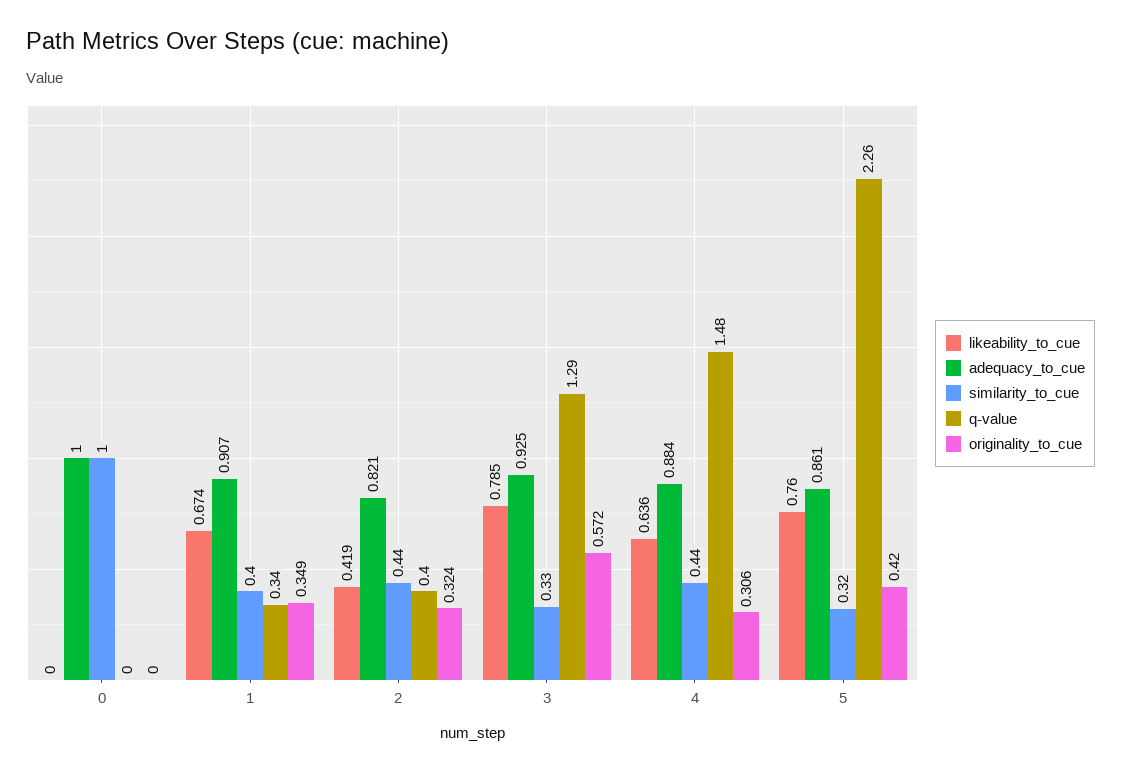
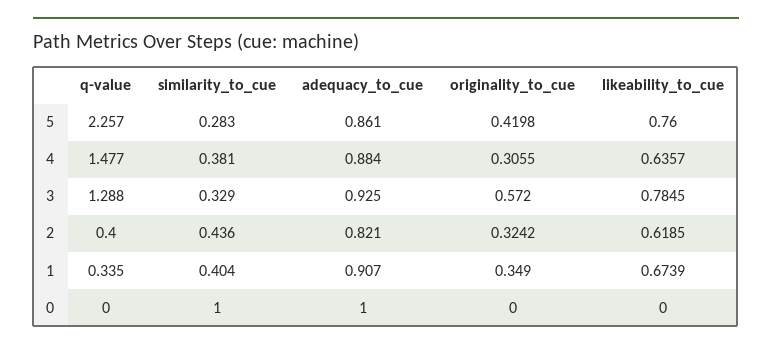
  {
    "likeability_to_cue": {
      "0": 0,
      "1": 0.6739,
-     "2": 0.419,
+     "2": 0.6185,
      "3": 0.7845,
      "4": 0.6357,
      "5": 0.76
    },
    "adequacy_to_cue": {
      "0": 1,
      "1": 0.907,
      "2": 0.821,
      "3": 0.925,
      "4": 0.884,
      "5": 0.861
    },
    "similarity_to_cue": {
      "0": 1,
      "1": 0.404,
      "2": 0.436,
      "3": 0.329,
-     "4": 0.44,
+     "4": 0.381,
-     "5": 0.32
+     "5": 0.283
    },
    "q-value": {
      "0": 0,
      "1": 0.335,
      "2": 0.4,
      "3": 1.288,
      "4": 1.477,
      "5": 2.257
    },
    "originality_to_cue": {
      "0": 0,
      "1": 0.349,
      "2": 0.3242,
      "3": 0.572,
      "4": 0.3055,
      "5": 0.4198
    }
  }

